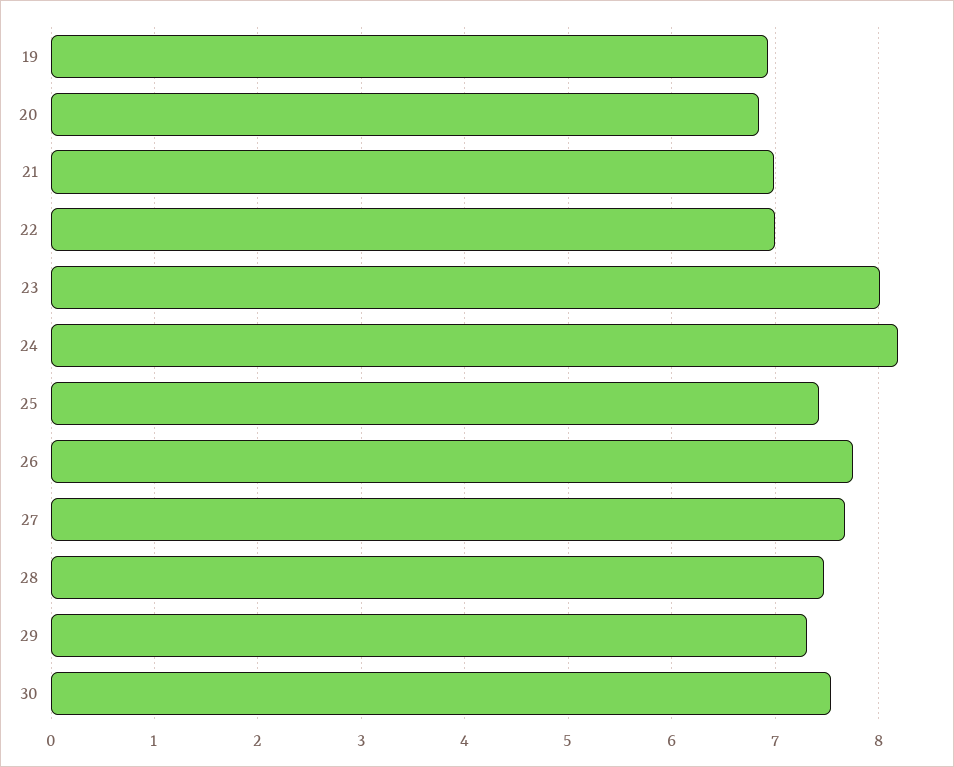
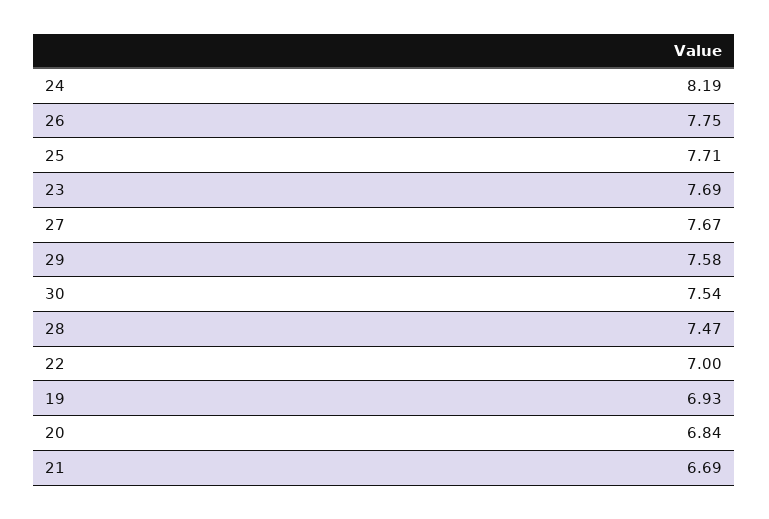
  {
    "19": 6.93,
    "20": 6.84,
-   "21": 7,
+   "21": 6.69,
    "22": 7,
-   "23": 8,
+   "23": 7.69,
    "24": 8.19,
-   "25": 7.4,
+   "25": 7.71,
    "26": 7.75,
    "27": 7.67,
    "28": 7.47,
-   "29": 7.3,
+   "29": 7.58,
    "30": 7.54
  }

